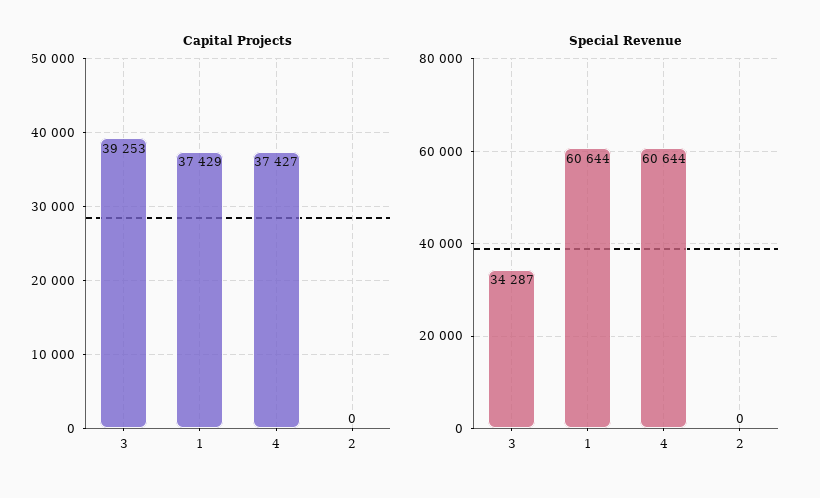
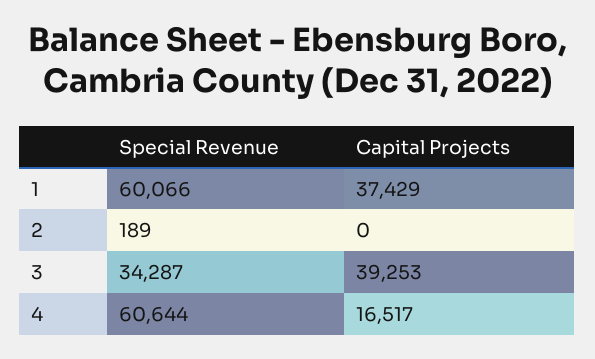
  {
    "Capital Projects": {
      "3": 39253,
      "1": 37429,
-     "4": 37427,
+     "4": 16517,
      "2": 0
    },
    "Special Revenue": {
      "3": 34287,
-     "1": 60644,
+     "1": 60066,
      "4": 60644,
-     "2": 0
+     "2": 189
    }
  }

